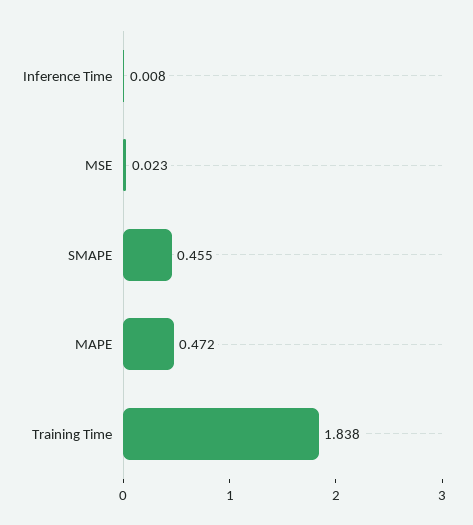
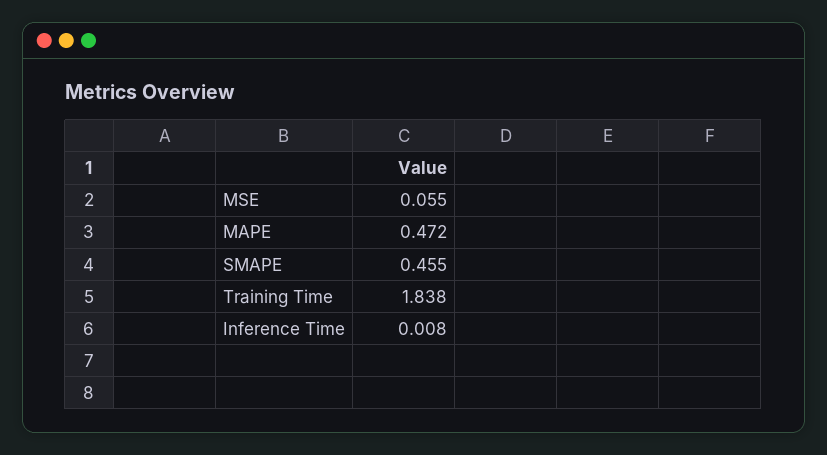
  {
    "Inference Time": 0.008,
-   "MSE": 0.023,
+   "MSE": 0.055,
    "SMAPE": 0.455,
    "MAPE": 0.472,
    "Training Time": 1.838
  }

